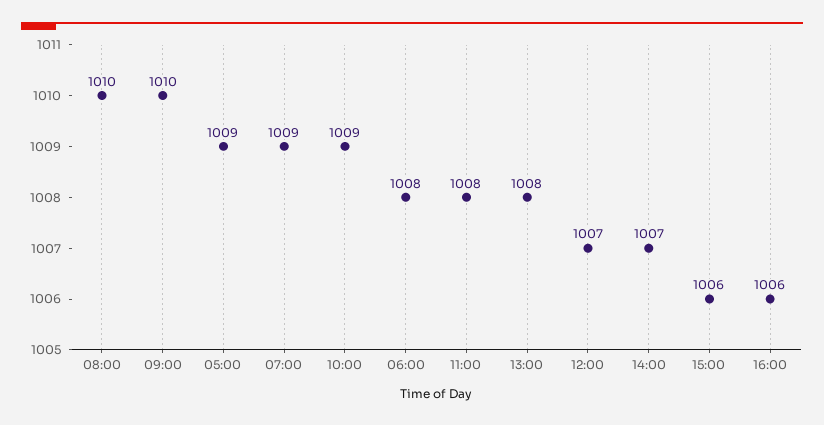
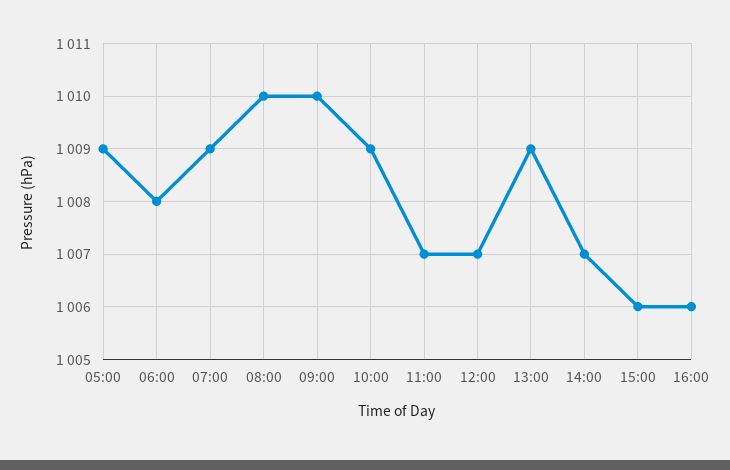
  {
    "08:00": 1010,
    "09:00": 1010,
    "05:00": 1009,
    "07:00": 1009,
    "10:00": 1009,
    "06:00": 1008,
-   "11:00": 1008,
+   "11:00": 1007,
-   "13:00": 1008,
+   "13:00": 1009,
    "12:00": 1007,
    "14:00": 1007,
    "15:00": 1006,
    "16:00": 1006
  }

